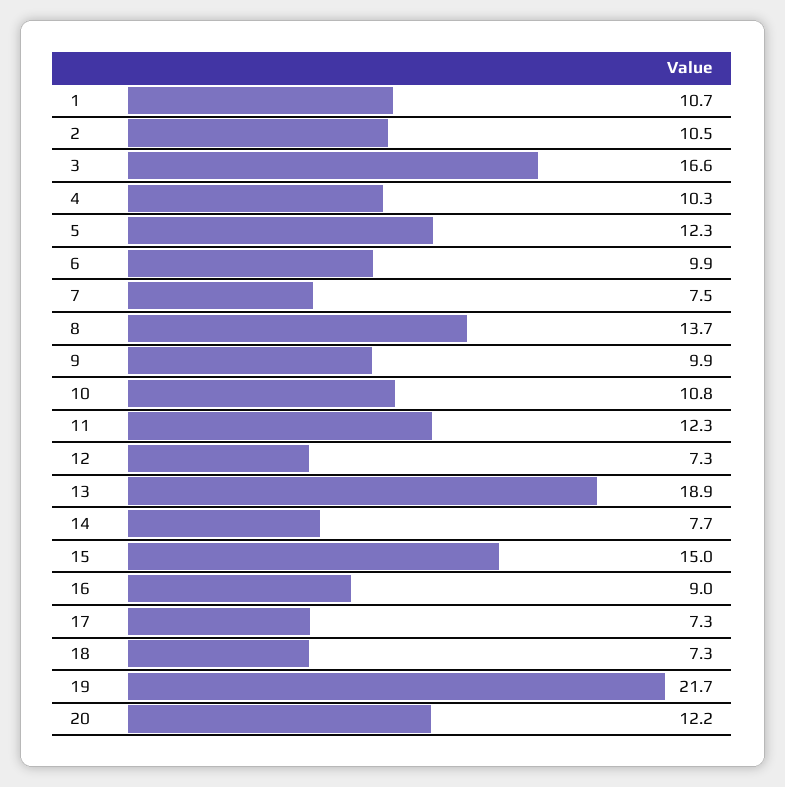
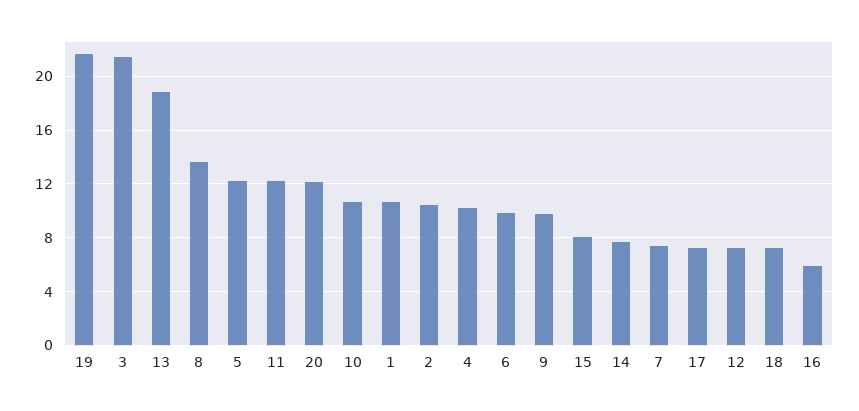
  {
    "1": 10.7,
    "2": 10.5,
-   "3": 16.6,
+   "3": 21.5,
    "4": 10.3,
    "5": 12.3,
    "6": 9.9,
    "7": 7.5,
    "8": 13.7,
    "9": 9.9,
    "10": 10.8,
    "11": 12.3,
    "12": 7.3,
    "13": 18.9,
    "14": 7.7,
-   "15": 15,
+   "15": 8,
-   "16": 9,
+   "16": 6,
    "17": 7.3,
    "18": 7.3,
    "19": 21.7,
    "20": 12.2
  }

